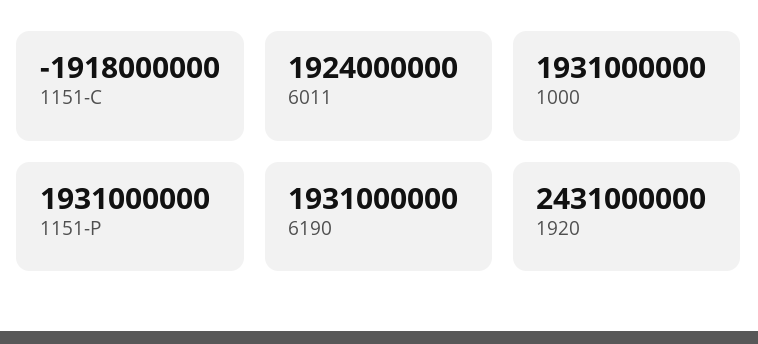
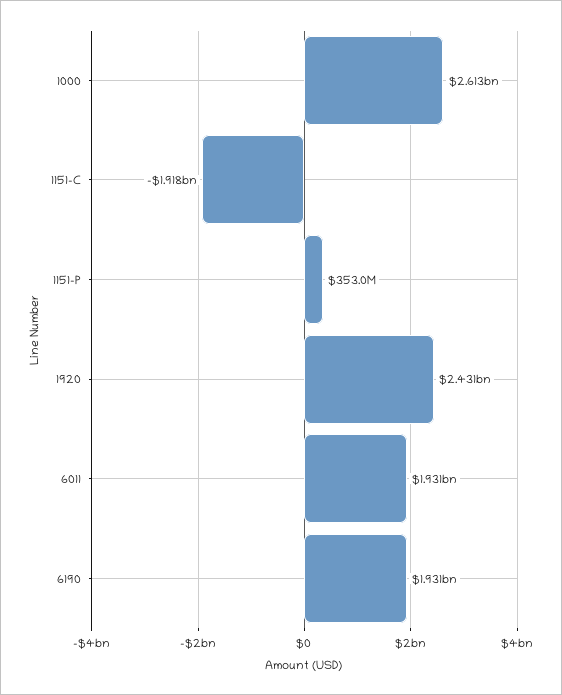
  {
    "1151-C": -1918000000,
-   "6011": 1924000000,
+   "6011": 1931000000,
-   "1000": 1931000000,
+   "1000": 2613000000,
-   "1151-P": 1931000000,
+   "1151-P": 353000000,
    "6190": 1931000000,
    "1920": 2431000000
  }

